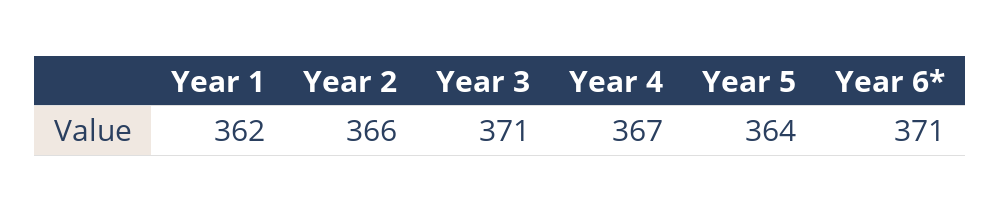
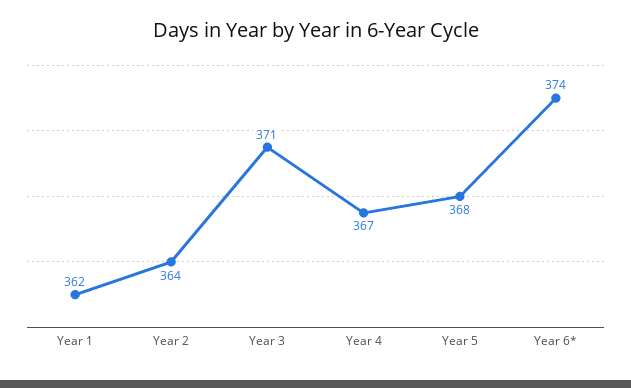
  {
    "Year 1": 362,
-   "Year 2": 366,
+   "Year 2": 364,
    "Year 3": 371,
    "Year 4": 367,
-   "Year 5": 364,
+   "Year 5": 368,
-   "Year 6*": 371
+   "Year 6*": 374
  }

